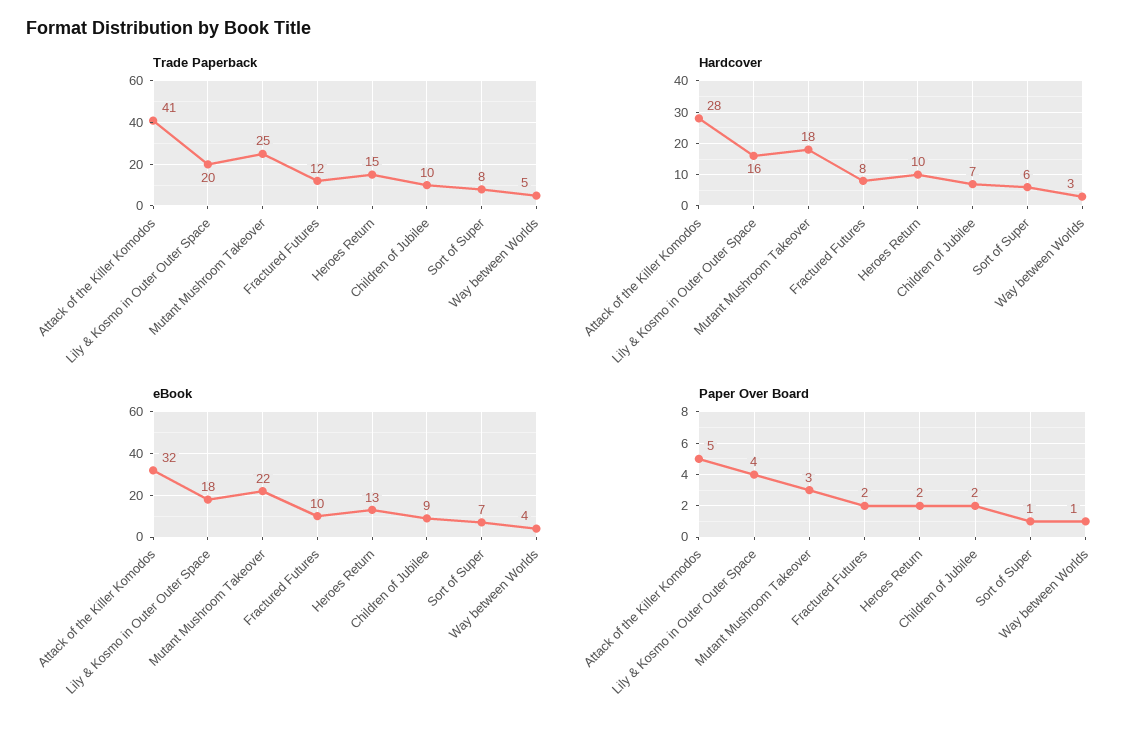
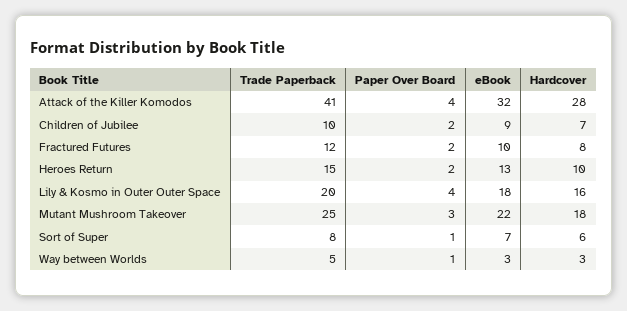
  {
    "Trade Paperback": {
      "Attack of the Killer Komodos": 41,
      "Lily & Kosmo in Outer Outer Space": 20,
      "Mutant Mushroom Takeover": 25,
      "Fractured Futures": 12,
      "Heroes Return": 15,
      "Children of Jubilee": 10,
      "Sort of Super": 8,
      "Way between Worlds": 5
    },
    "Hardcover": {
      "Attack of the Killer Komodos": 28,
      "Lily & Kosmo in Outer Outer Space": 16,
      "Mutant Mushroom Takeover": 18,
      "Fractured Futures": 8,
      "Heroes Return": 10,
      "Children of Jubilee": 7,
      "Sort of Super": 6,
      "Way between Worlds": 3
    },
    "eBook": {
      "Attack of the Killer Komodos": 32,
      "Lily & Kosmo in Outer Outer Space": 18,
      "Mutant Mushroom Takeover": 22,
      "Fractured Futures": 10,
      "Heroes Return": 13,
      "Children of Jubilee": 9,
      "Sort of Super": 7,
-     "Way between Worlds": 4
+     "Way between Worlds": 3
    },
    "Paper Over Board": {
-     "Attack of the Killer Komodos": 5,
+     "Attack of the Killer Komodos": 4,
      "Lily & Kosmo in Outer Outer Space": 4,
      "Mutant Mushroom Takeover": 3,
      "Fractured Futures": 2,
      "Heroes Return": 2,
      "Children of Jubilee": 2,
      "Sort of Super": 1,
      "Way between Worlds": 1
    }
  }

